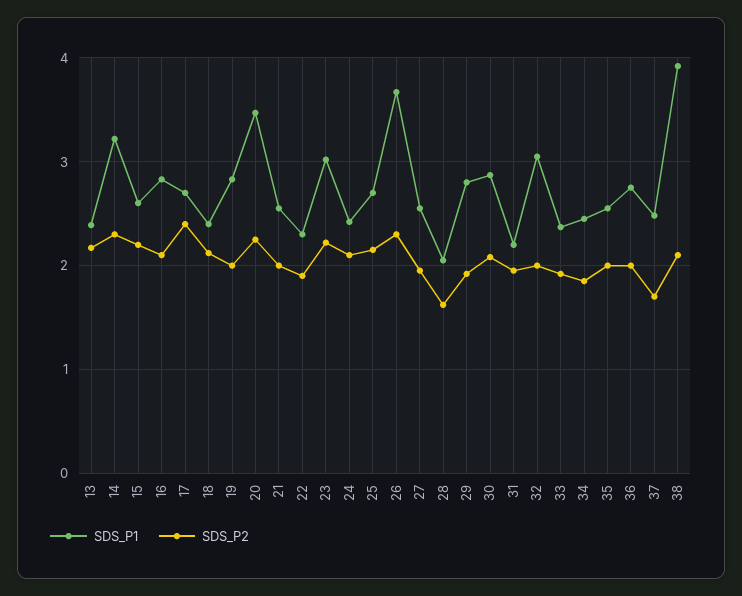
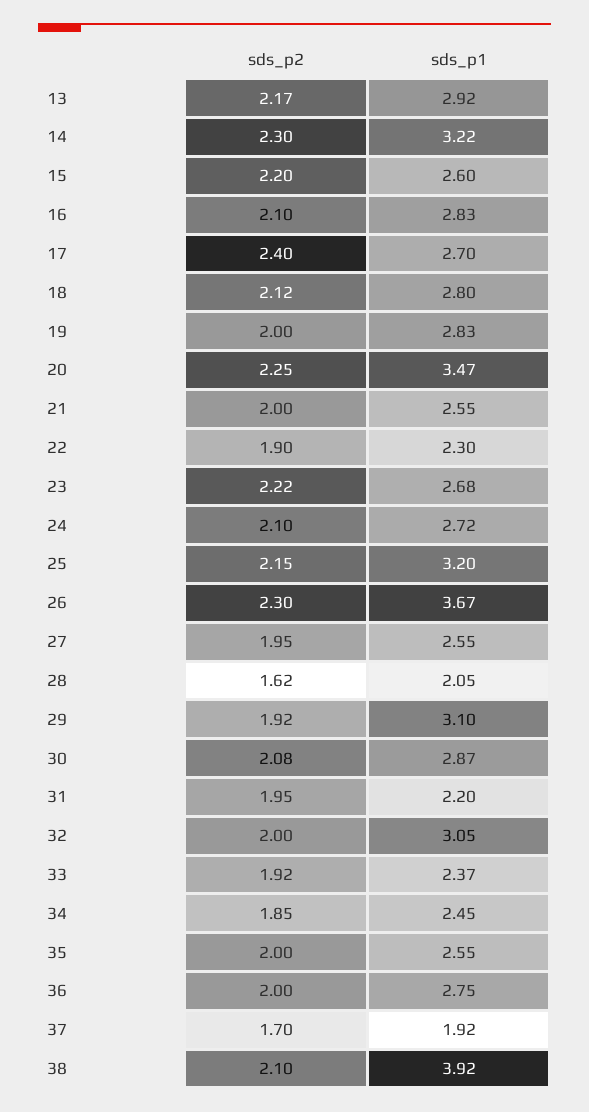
  {
    "SDS_P1": {
-     "13": 2.4,
+     "13": 2.92,
      "14": 3.22,
      "15": 2.6,
      "16": 2.83,
      "17": 2.7,
-     "18": 2.4,
+     "18": 2.8,
      "19": 2.83,
      "20": 3.47,
      "21": 2.55,
      "22": 2.3,
-     "23": 3,
+     "23": 2.68,
-     "24": 2.4,
+     "24": 2.72,
-     "25": 2.7,
+     "25": 3.2,
      "26": 3.67,
      "27": 2.55,
      "28": 2.05,
-     "29": 2.8,
+     "29": 3.1,
      "30": 2.87,
      "31": 2.2,
      "32": 3.05,
      "33": 2.37,
      "34": 2.45,
      "35": 2.55,
      "36": 2.75,
-     "37": 2.5,
+     "37": 1.92,
      "38": 3.92
    },
    "SDS_P2": {
      "13": 2.17,
      "14": 2.3,
      "15": 2.2,
      "16": 2.1,
      "17": 2.4,
      "18": 2.12,
      "19": 2,
      "20": 2.25,
      "21": 2,
      "22": 1.9,
      "23": 2.22,
      "24": 2.1,
      "25": 2.15,
      "26": 2.3,
      "27": 1.95,
      "28": 1.62,
      "29": 1.92,
      "30": 2.08,
      "31": 1.95,
      "32": 2,
      "33": 1.92,
      "34": 1.85,
      "35": 2,
      "36": 2,
      "37": 1.7,
      "38": 2.1
    }
  }

